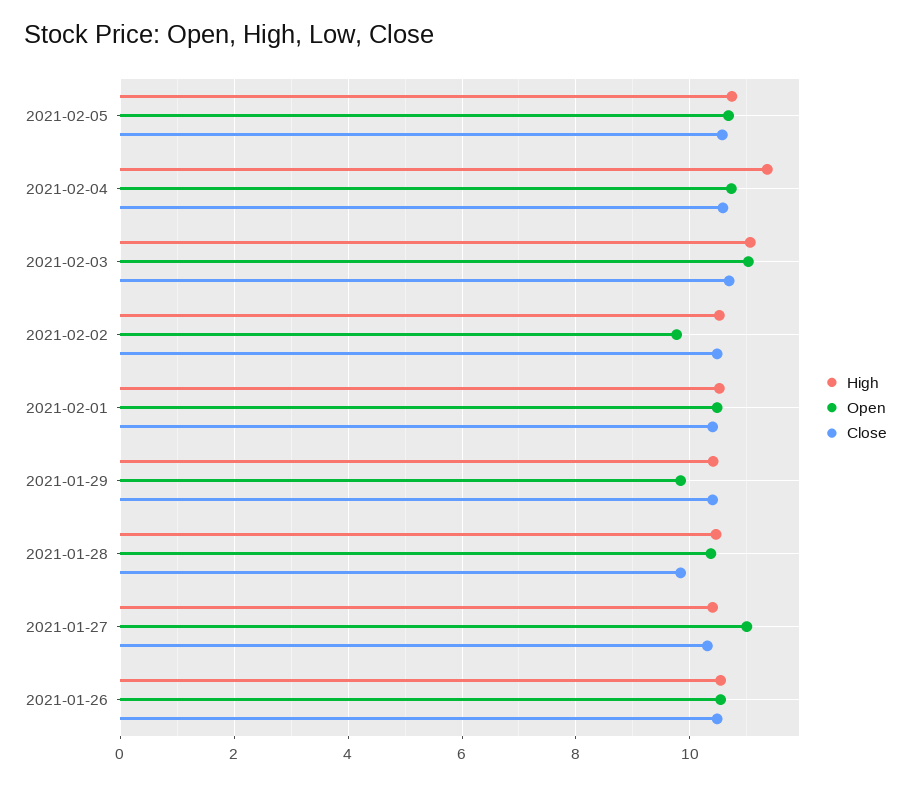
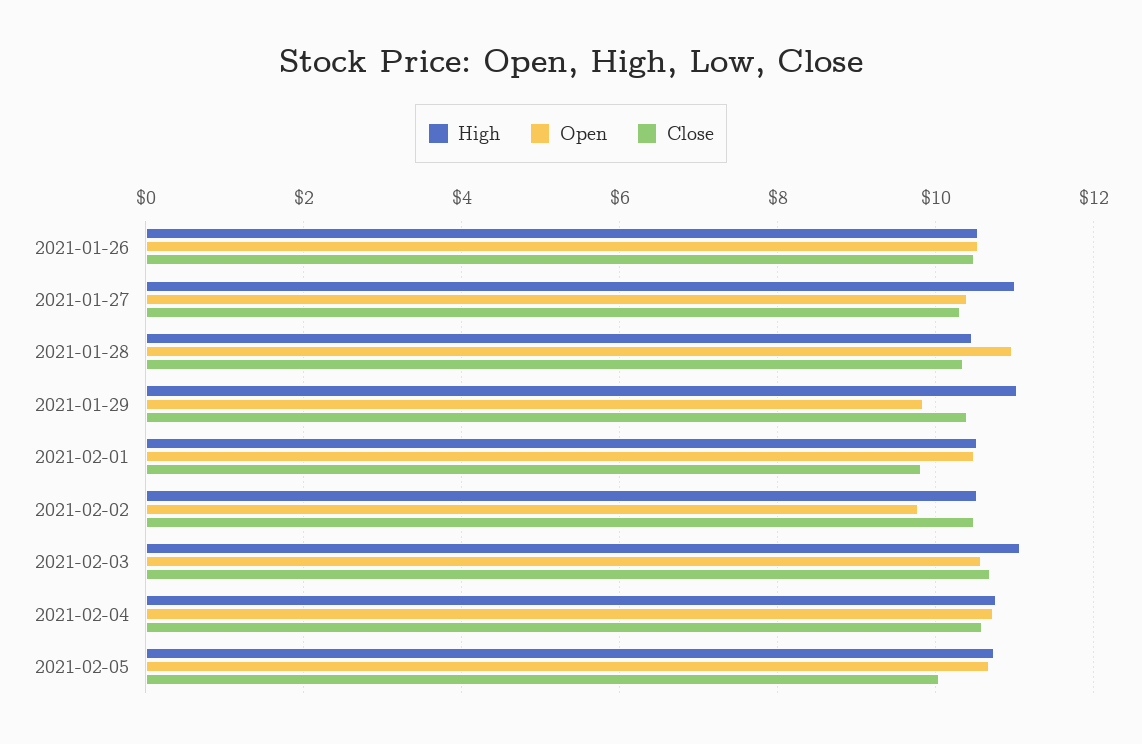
  {
    "High": {
      "2021-02-05": 10.8,
-     "2021-02-04": 11.4,
+     "2021-02-04": 10.8,
      "2021-02-03": 11,
      "2021-02-02": 10.6,
      "2021-02-01": 10.6,
-     "2021-01-29": 10.4,
+     "2021-01-29": 11,
      "2021-01-28": 10.4,
-     "2021-01-27": 10.4,
+     "2021-01-27": 11,
      "2021-01-26": 10.6
    },
    "Open": {
      "2021-02-05": 10.6,
      "2021-02-04": 10.8,
-     "2021-02-03": 11,
+     "2021-02-03": 10.6,
      "2021-02-02": 9.8,
      "2021-02-01": 10.4,
      "2021-01-29": 9.8,
-     "2021-01-28": 10.4,
+     "2021-01-28": 11,
-     "2021-01-27": 11,
+     "2021-01-27": 10.4,
      "2021-01-26": 10.6
    },
    "Close": {
-     "2021-02-05": 10.6,
+     "2021-02-05": 10,
      "2021-02-04": 10.6,
      "2021-02-03": 10.6,
      "2021-02-02": 10.4,
-     "2021-02-01": 10.4,
+     "2021-02-01": 9.8,
      "2021-01-29": 10.4,
-     "2021-01-28": 9.8,
+     "2021-01-28": 10.4,
      "2021-01-27": 10.4,
      "2021-01-26": 10.4
    }
  }

